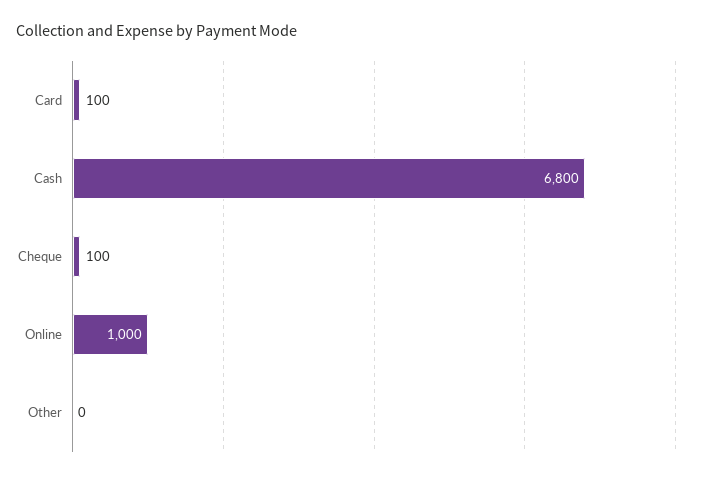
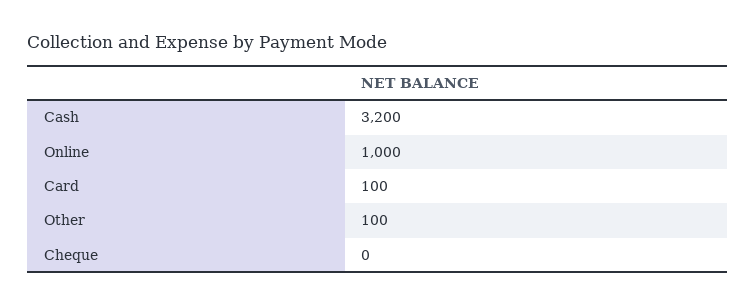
  {
    "Card": 100,
-   "Cash": 6800,
+   "Cash": 3200,
-   "Cheque": 100,
+   "Cheque": 0,
    "Online": 1000,
-   "Other": 0
+   "Other": 100
  }

